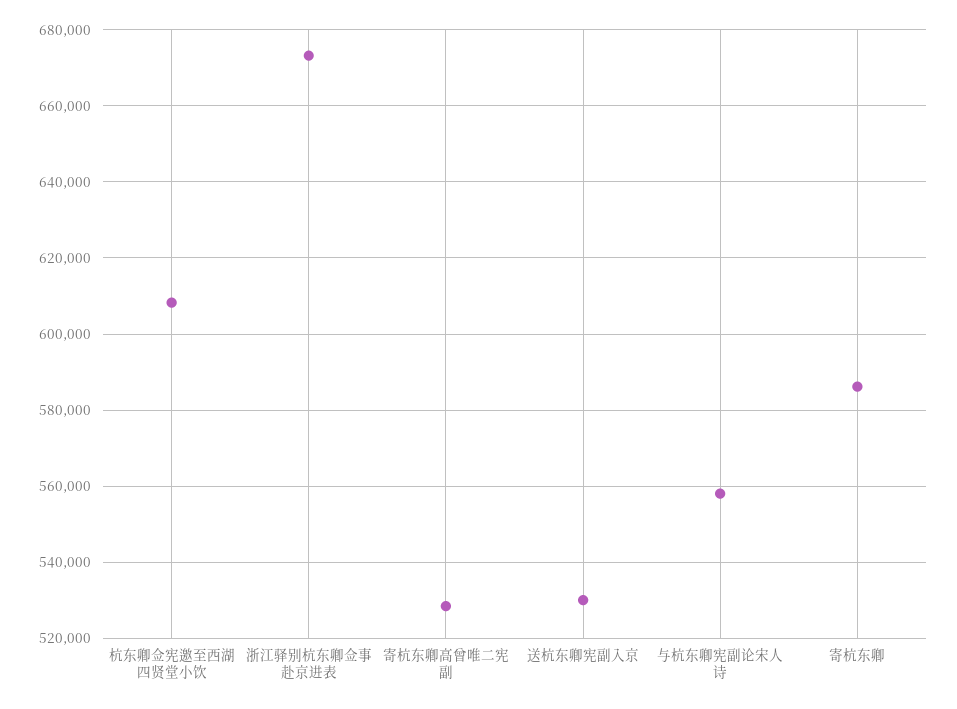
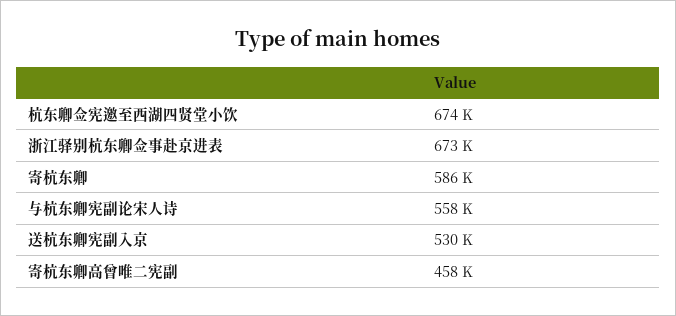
  {
-   "杭东卿佥宪邀至西湖四贤堂小饮": 608000,
+   "杭东卿佥宪邀至西湖四贤堂小饮": 674000,
    "浙江驿别杭东卿佥事赴京进表": 673000,
-   "寄杭东卿高曾唯二宪副": 528000,
+   "寄杭东卿高曾唯二宪副": 458000,
    "送杭东卿宪副入京": 530000,
    "与杭东卿宪副论宋人诗": 558000,
    "寄杭东卿": 586000
  }

